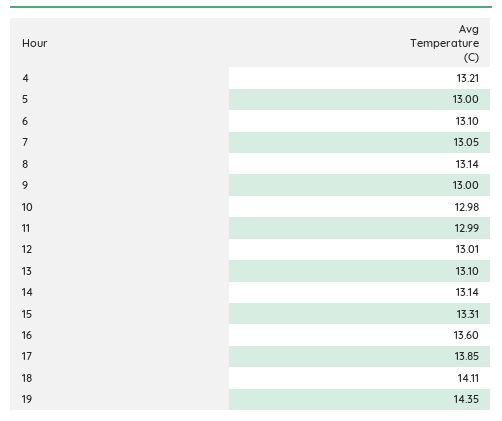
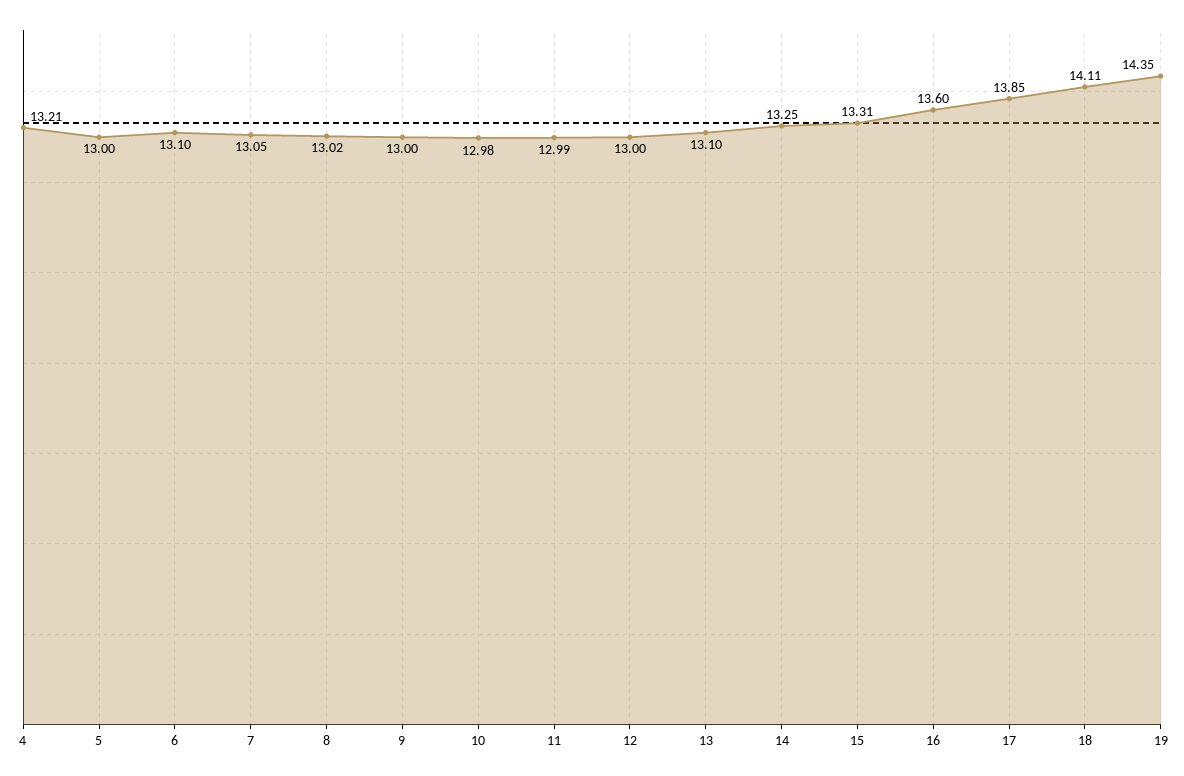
  {
    "4": 13.21,
    "5": 13,
    "6": 13.1,
    "7": 13.05,
-   "8": 13.14,
+   "8": 13.02,
    "9": 13,
    "10": 12.98,
    "11": 12.99,
-   "12": 13.01,
+   "12": 13,
    "13": 13.1,
-   "14": 13.14,
+   "14": 13.25,
    "15": 13.31,
    "16": 13.6,
    "17": 13.85,
    "18": 14.11,
    "19": 14.35
  }

